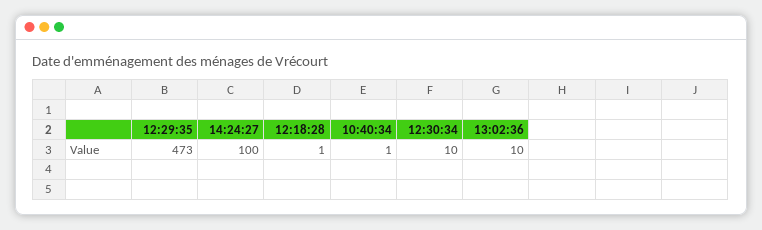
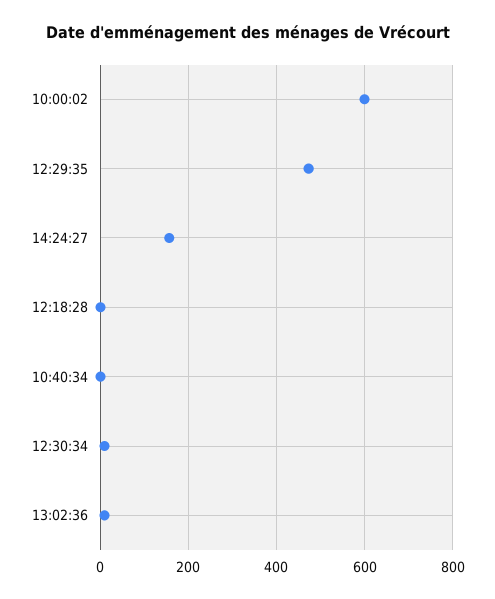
  {
    "12:29:35": 473,
-   "14:24:27": 100,
+   "14:24:27": 160,
    "12:18:28": 1,
    "10:40:34": 1,
    "12:30:34": 10,
-   "13:02:36": 10
+   "13:02:36": 10,
+   "10:00:02": 600
  }

